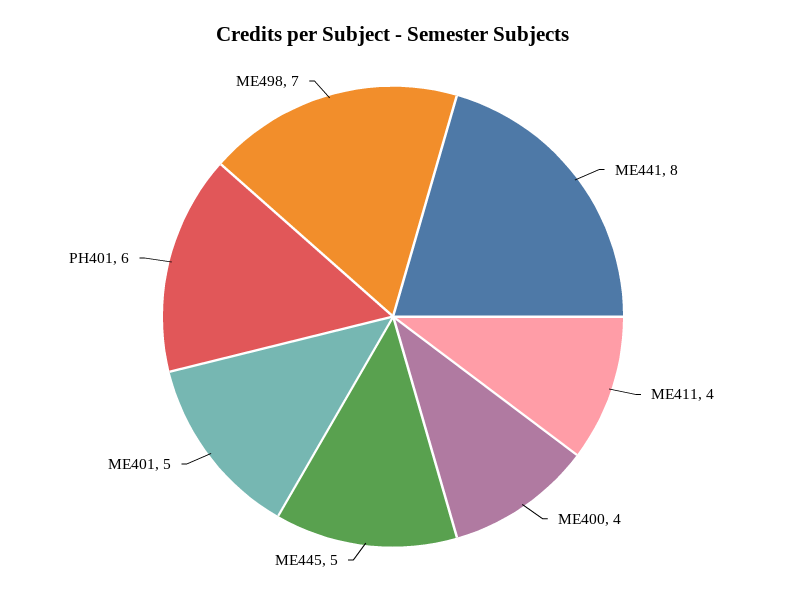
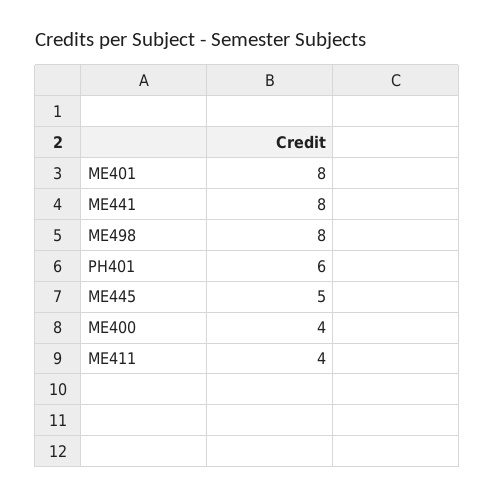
  {
    "ME441": 8,
    "ME411": 4,
    "ME400": 4,
    "ME445": 5,
-   "ME401": 5,
+   "ME401": 8,
    "PH401": 6,
-   "ME498": 7
+   "ME498": 8
  }

